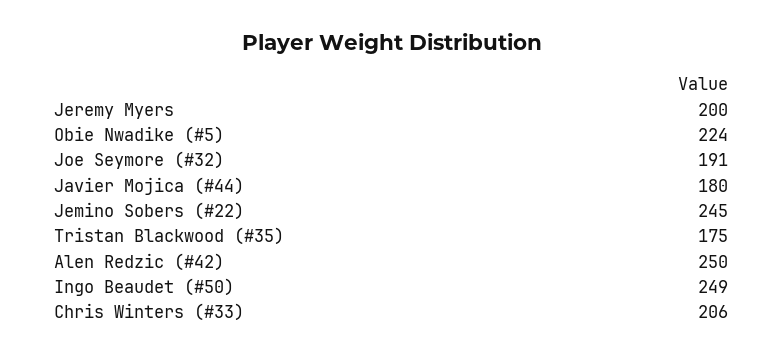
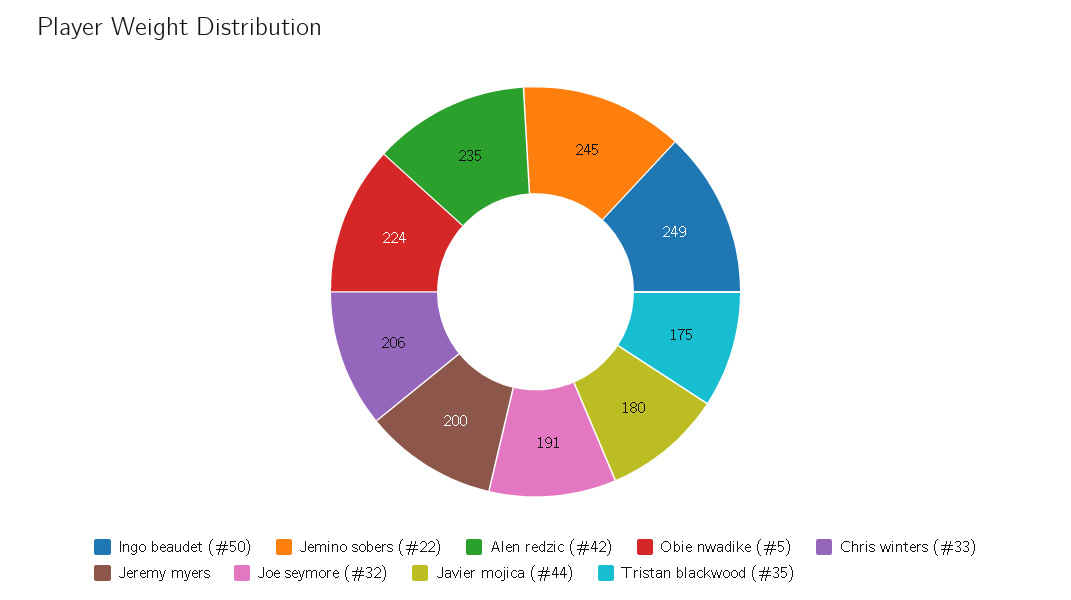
  {
    "Jeremy Myers": 200,
    "Obie Nwadike (#5)": 224,
    "Joe Seymore (#32)": 191,
    "Javier Mojica (#44)": 180,
    "Jemino Sobers (#22)": 245,
    "Tristan Blackwood (#35)": 175,
-   "Alen Redzic (#42)": 250,
+   "Alen Redzic (#42)": 235,
    "Ingo Beaudet (#50)": 249,
    "Chris Winters (#33)": 206
  }

